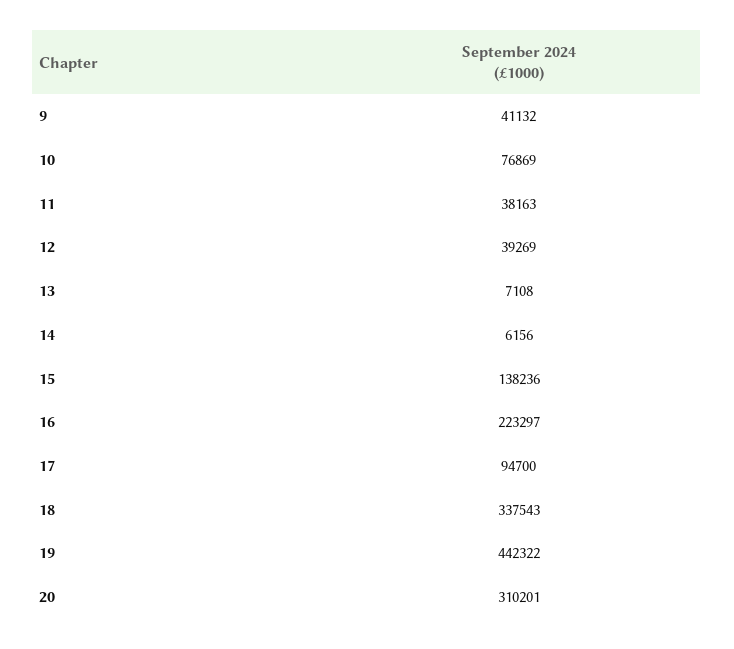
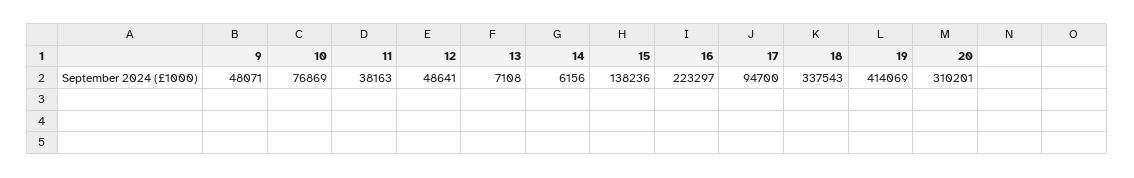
  {
-   "9": 41132,
+   "9": 48071,
    "10": 76869,
    "11": 38163,
-   "12": 39269,
+   "12": 48641,
    "13": 7108,
    "14": 6156,
    "15": 138236,
    "16": 223297,
    "17": 94700,
    "18": 337543,
-   "19": 442322,
+   "19": 414069,
    "20": 310201
  }

